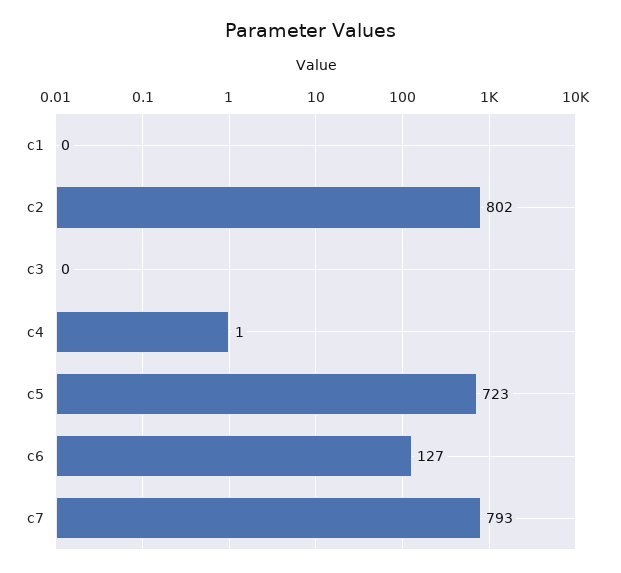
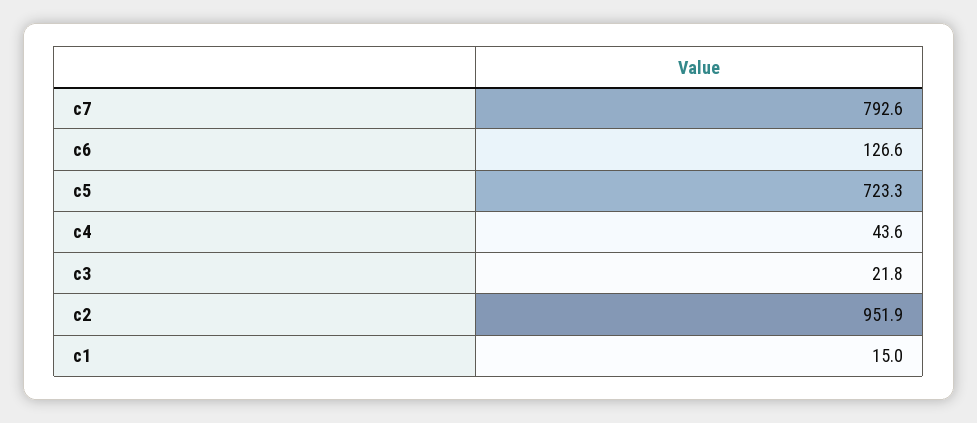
  {
-   "c1": 0,
+   "c1": 15,
-   "c2": 802,
+   "c2": 951.9,
-   "c3": 0,
+   "c3": 21.8,
-   "c4": 1,
+   "c4": 43.6,
    "c5": 723.3,
    "c6": 126.6,
    "c7": 792.6
  }

